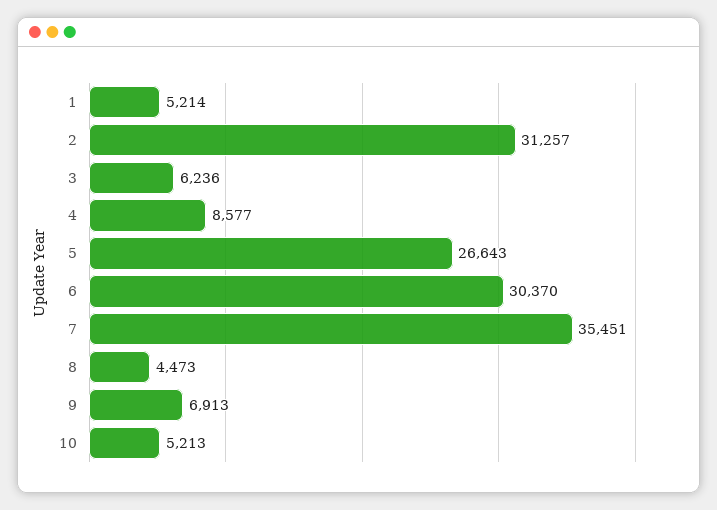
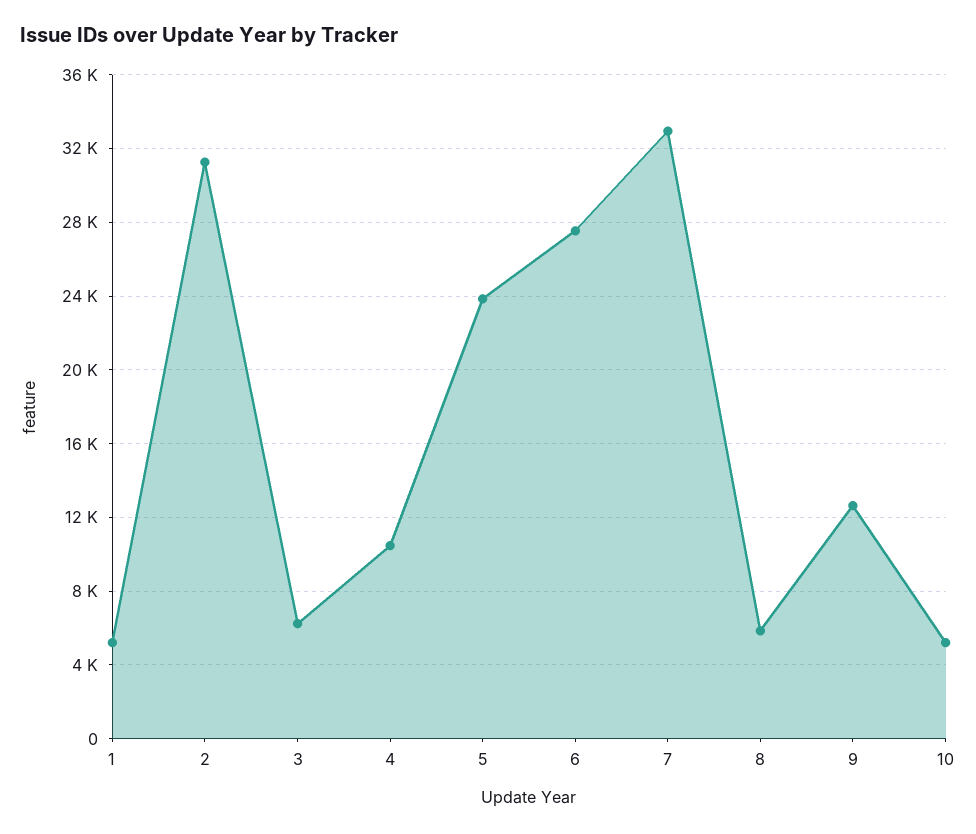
  {
    "1": 5214,
    "2": 31257,
    "3": 6236,
-   "4": 8577,
+   "4": 10500,
-   "5": 26643,
+   "5": 24000,
-   "6": 30370,
+   "6": 27500,
-   "7": 35451,
+   "7": 33000,
-   "8": 4473,
+   "8": 6000,
-   "9": 6913,
+   "9": 12500,
    "10": 5213
  }

